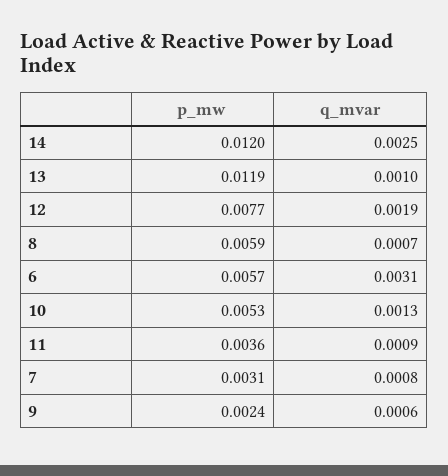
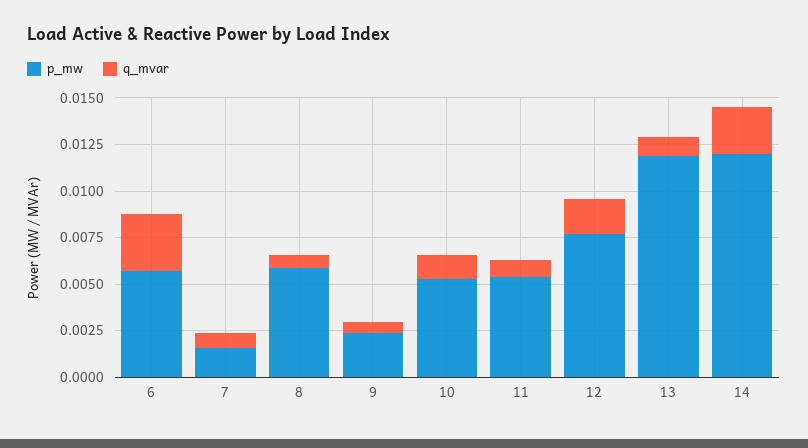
  {
    "p_mw": {
      "14": 0.012,
      "13": 0.0119,
      "12": 0.0077,
      "8": 0.0059,
      "6": 0.0057,
      "10": 0.0053,
-     "11": 0.0036,
+     "11": 0.0055,
-     "7": 0.0031,
+     "7": 0.0015,
      "9": 0.0024
    },
    "q_mvar": {
      "14": 0.0025,
      "13": 0.001,
      "12": 0.0019,
      "8": 0.0007,
      "6": 0.0031,
      "10": 0.0013,
      "11": 0.0009,
      "7": 0.0008,
      "9": 0.0006
    }
  }

